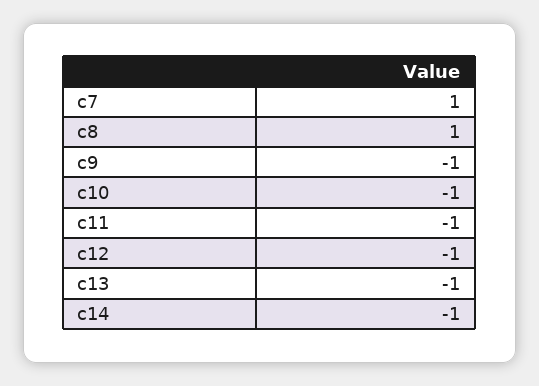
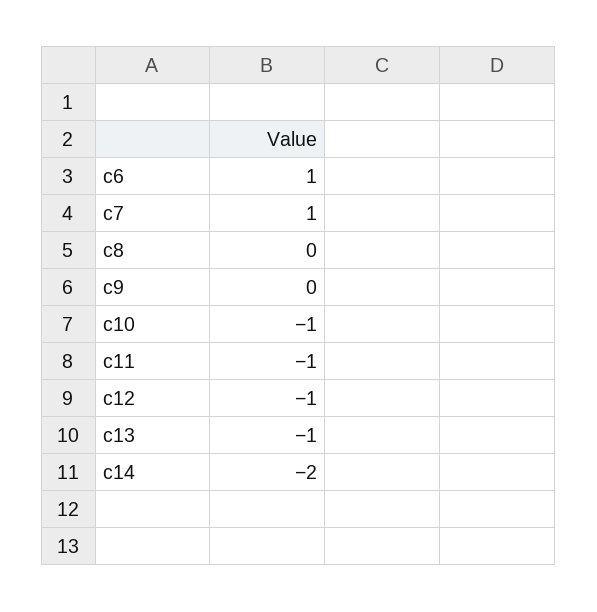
  {
    "c7": 1,
-   "c8": 1,
+   "c8": 0,
-   "c9": -1,
+   "c9": 0,
    "c10": -1,
    "c11": -1,
    "c12": -1,
    "c13": -1,
-   "c14": -1
+   "c14": -2,
+   "c6": 1
  }

